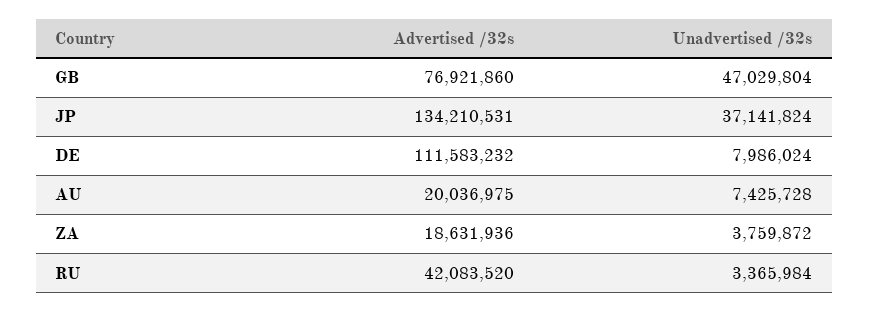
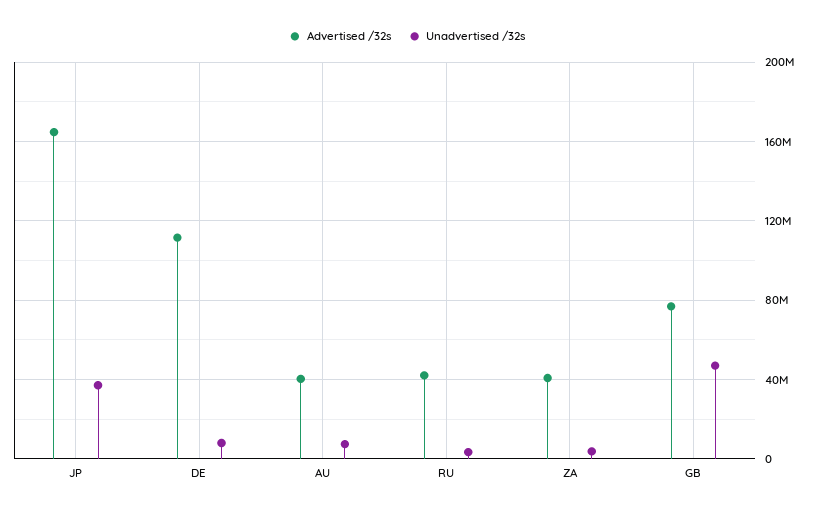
  {
    "Advertised /32s": {
      "GB": 76921860,
-     "JP": 134210531,
+     "JP": 165000000,
      "DE": 111583232,
-     "AU": 20036975,
+     "AU": 40000000,
-     "ZA": 18631936,
+     "ZA": 40000000,
      "RU": 42083520
    },
    "Unadvertised /32s": {
      "GB": 47029804,
      "JP": 37141824,
      "DE": 7986024,
      "AU": 7425728,
      "ZA": 3759872,
      "RU": 3365984
    }
  }

